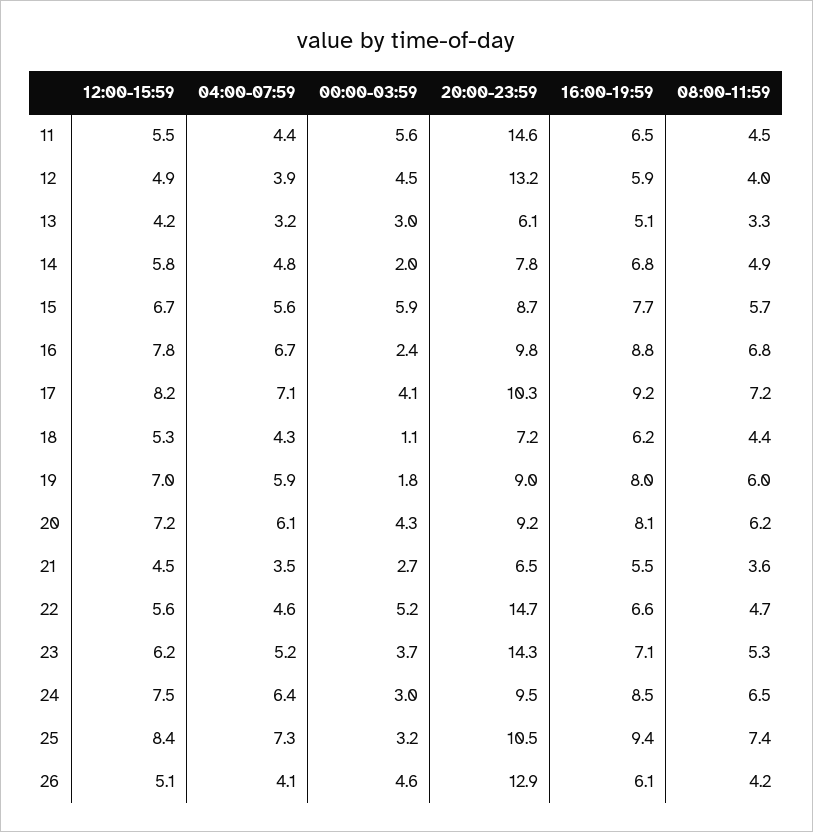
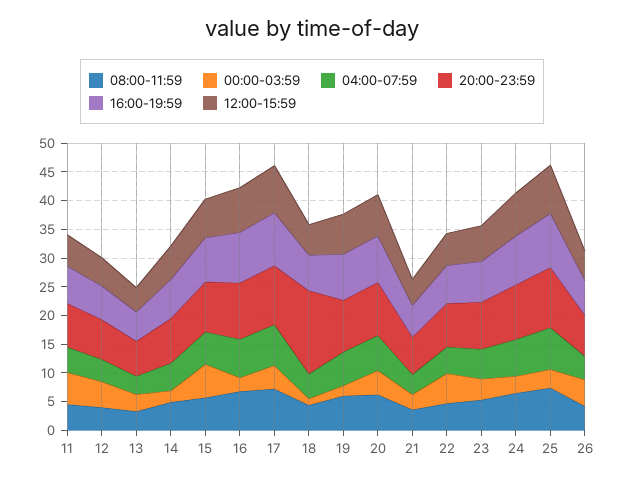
  {
    "12:00-15:59": {
      "11": 5.5,
      "12": 4.9,
      "13": 4.2,
      "14": 5.8,
      "15": 6.7,
      "16": 7.8,
      "17": 8.2,
      "18": 5.3,
      "19": 7,
      "20": 7.2,
      "21": 4.5,
      "22": 5.6,
      "23": 6.2,
      "24": 7.5,
      "25": 8.4,
      "26": 5.1
    },
    "04:00-07:59": {
      "11": 4.4,
      "12": 3.9,
      "13": 3.2,
      "14": 4.8,
      "15": 5.6,
      "16": 6.7,
      "17": 7.1,
      "18": 4.3,
      "19": 5.9,
      "20": 6.1,
      "21": 3.5,
      "22": 4.6,
      "23": 5.2,
      "24": 6.4,
      "25": 7.3,
      "26": 4.1
    },
    "00:00-03:59": {
      "11": 5.6,
      "12": 4.5,
      "13": 3,
      "14": 2,
      "15": 5.9,
      "16": 2.4,
      "17": 4.1,
      "18": 1.1,
      "19": 1.8,
      "20": 4.3,
      "21": 2.7,
      "22": 5.2,
      "23": 3.7,
      "24": 3,
      "25": 3.2,
      "26": 4.6
    },
    "20:00-23:59": {
-     "11": 14.6,
+     "11": 7.5,
-     "12": 13.2,
+     "12": 7.5,
      "13": 6.1,
      "14": 7.8,
      "15": 8.7,
      "16": 9.8,
      "17": 10.3,
-     "18": 7.2,
+     "18": 15,
      "19": 9,
      "20": 9.2,
      "21": 6.5,
-     "22": 14.7,
+     "22": 7.5,
-     "23": 14.3,
+     "23": 7.5,
      "24": 9.5,
      "25": 10.5,
-     "26": 12.9
+     "26": 7.5
    },
    "16:00-19:59": {
      "11": 6.5,
      "12": 5.9,
      "13": 5.1,
      "14": 6.8,
      "15": 7.7,
      "16": 8.8,
      "17": 9.2,
      "18": 6.2,
      "19": 8,
      "20": 8.1,
      "21": 5.5,
      "22": 6.6,
      "23": 7.1,
      "24": 8.5,
      "25": 9.4,
      "26": 6.1
    },
    "08:00-11:59": {
      "11": 4.5,
      "12": 4,
      "13": 3.3,
      "14": 4.9,
      "15": 5.7,
      "16": 6.8,
      "17": 7.2,
      "18": 4.4,
      "19": 6,
      "20": 6.2,
      "21": 3.6,
      "22": 4.7,
      "23": 5.3,
      "24": 6.5,
      "25": 7.4,
      "26": 4.2
    }
  }

